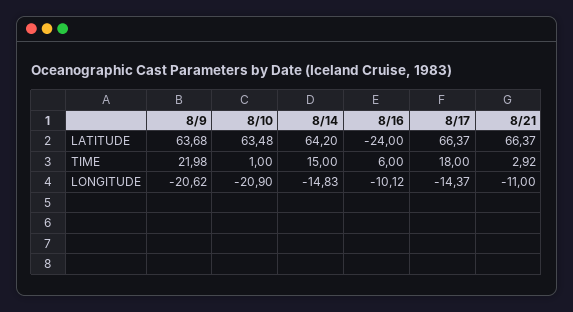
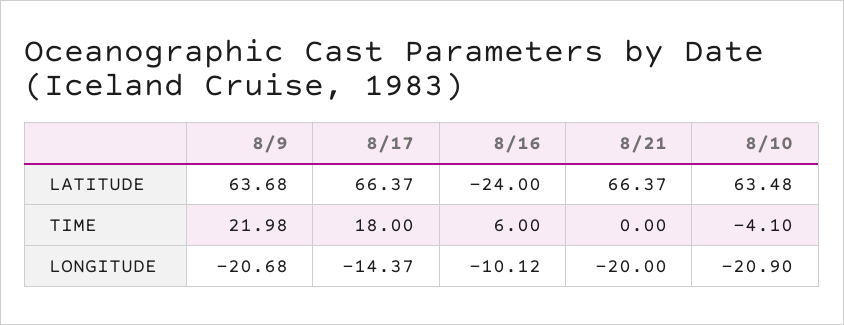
  {
    "8/9": {
      "LATITUDE": 63.68,
      "TIME": 21.98,
-     "LONGITUDE": -20.62
+     "LONGITUDE": -20.68
    },
    "8/10": {
      "LATITUDE": 63.48,
-     "TIME": 1,
+     "TIME": -4.1,
      "LONGITUDE": -20.9
    },
-   "8/14": {
-     "LATITUDE": 64.2,
-     "TIME": 15,
-     "LONGITUDE": -14.83
-   },
    "8/16": {
      "LATITUDE": -24,
      "TIME": 6,
      "LONGITUDE": -10.12
    },
    "8/17": {
      "LATITUDE": 66.37,
      "TIME": 18,
      "LONGITUDE": -14.37
    },
    "8/21": {
      "LATITUDE": 66.37,
-     "TIME": 2.92,
+     "TIME": 0,
-     "LONGITUDE": -11
+     "LONGITUDE": -20
    }
  }

